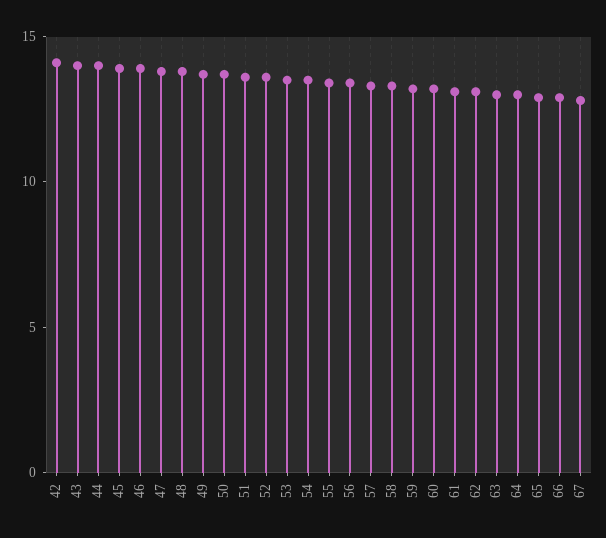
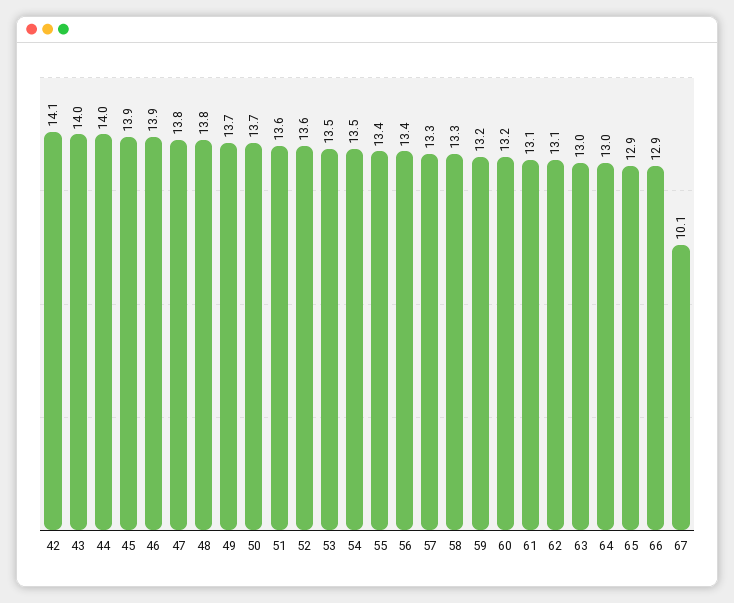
  {
    "42": 14.1,
    "43": 14,
    "44": 14,
    "45": 13.9,
    "46": 13.9,
    "47": 13.8,
    "48": 13.8,
    "49": 13.7,
    "50": 13.7,
    "51": 13.6,
    "52": 13.6,
    "53": 13.5,
    "54": 13.5,
    "55": 13.4,
    "56": 13.4,
    "57": 13.3,
    "58": 13.3,
    "59": 13.2,
    "60": 13.2,
    "61": 13.1,
    "62": 13.1,
    "63": 13,
    "64": 13,
    "65": 12.9,
    "66": 12.9,
-   "67": 13
+   "67": 10.1
  }

